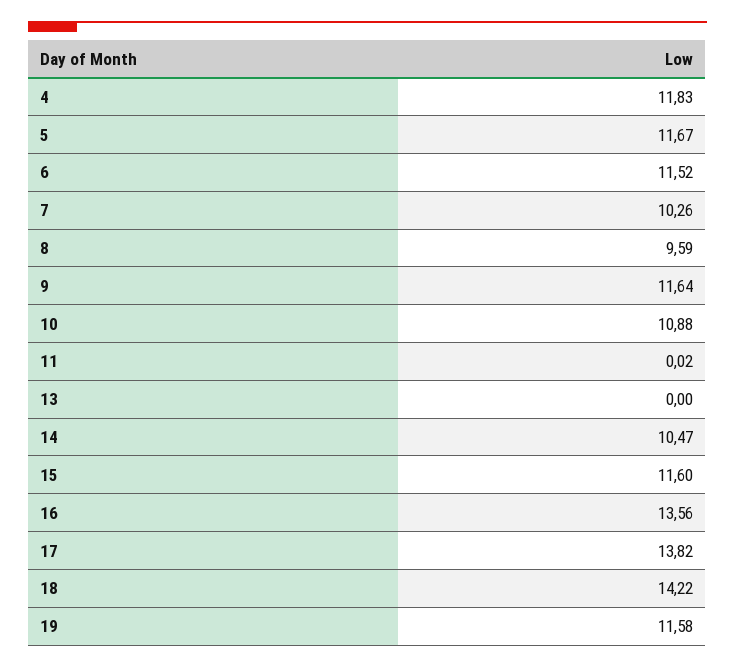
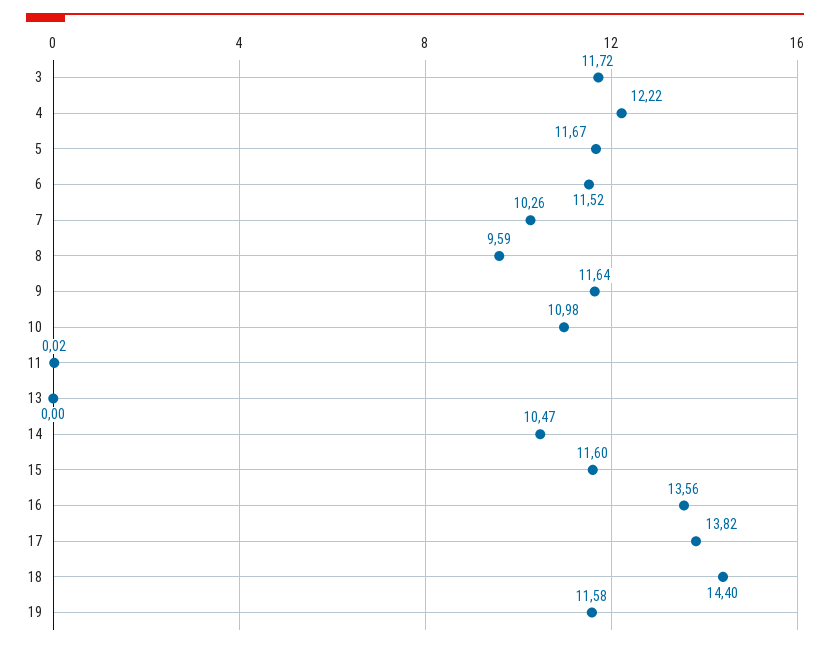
  {
-   "4": 11.83,
+   "4": 12.22,
    "5": 11.67,
    "6": 11.52,
    "7": 10.26,
    "8": 9.59,
    "9": 11.64,
-   "10": 10.88,
+   "10": 10.98,
    "11": 0.02,
    "13": 0,
    "14": 10.47,
    "15": 11.6,
    "16": 13.56,
    "17": 13.82,
-   "18": 14.22,
+   "18": 14.4,
-   "19": 11.58
+   "19": 11.58,
+   "3": 11.72
  }

